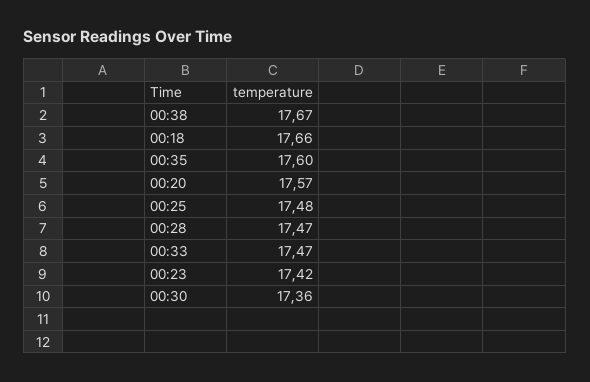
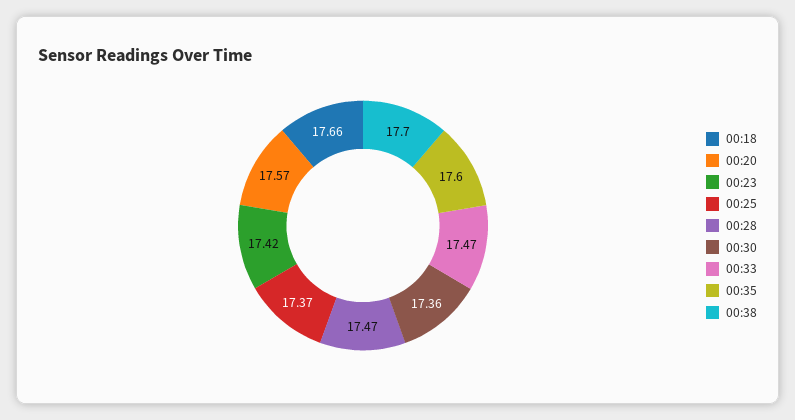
  {
-   "00:38": 17.67,
+   "00:38": 17.7,
    "00:18": 17.66,
    "00:35": 17.6,
    "00:20": 17.57,
-   "00:25": 17.48,
+   "00:25": 17.37,
    "00:28": 17.47,
    "00:33": 17.47,
    "00:23": 17.42,
    "00:30": 17.36
  }

